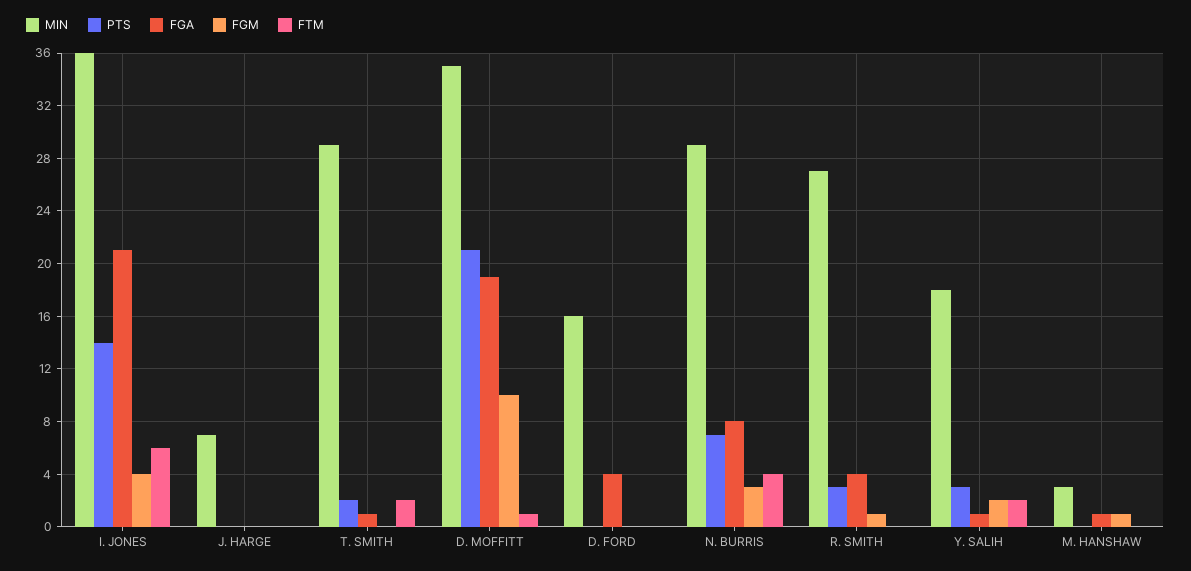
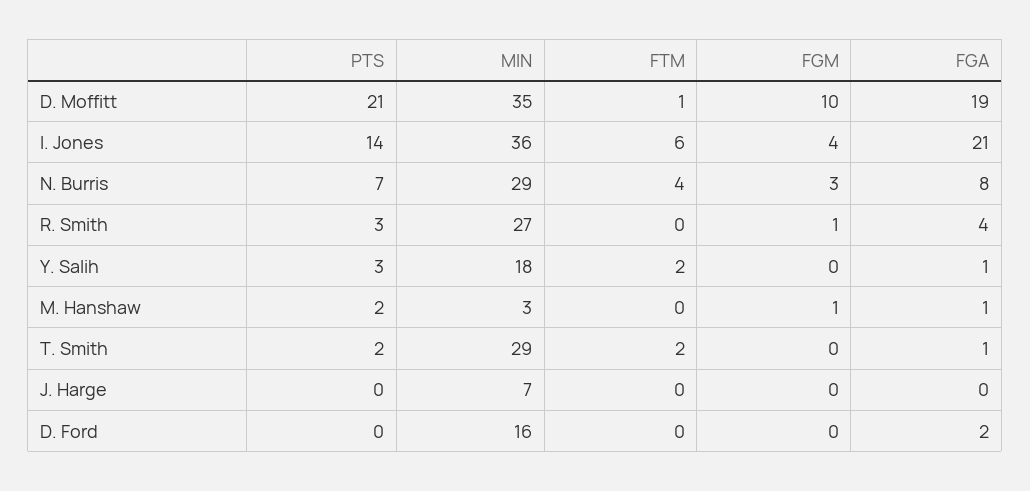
  {
    "MIN": {
      "I. JONES": 36,
      "J. HARGE": 7,
      "T. SMITH": 29,
      "D. MOFFITT": 35,
      "D. FORD": 16,
      "N. BURRIS": 29,
      "R. SMITH": 27,
      "Y. SALIH": 18,
      "M. HANSHAW": 3
    },
    "PTS": {
      "I. JONES": 14,
      "J. HARGE": 0,
      "T. SMITH": 2,
      "D. MOFFITT": 21,
      "D. FORD": 0,
      "N. BURRIS": 7,
      "R. SMITH": 3,
      "Y. SALIH": 3,
-     "M. HANSHAW": 0
+     "M. HANSHAW": 2
    },
    "FGA": {
      "I. JONES": 21,
      "J. HARGE": 0,
      "T. SMITH": 1,
      "D. MOFFITT": 19,
-     "D. FORD": 4,
+     "D. FORD": 2,
      "N. BURRIS": 8,
      "R. SMITH": 4,
      "Y. SALIH": 1,
      "M. HANSHAW": 1
    },
    "FGM": {
      "I. JONES": 4,
      "J. HARGE": 0,
      "T. SMITH": 0,
      "D. MOFFITT": 10,
      "D. FORD": 0,
      "N. BURRIS": 3,
      "R. SMITH": 1,
-     "Y. SALIH": 2,
+     "Y. SALIH": 0,
      "M. HANSHAW": 1
    },
    "FTM": {
      "I. JONES": 6,
      "J. HARGE": 0,
      "T. SMITH": 2,
      "D. MOFFITT": 1,
      "D. FORD": 0,
      "N. BURRIS": 4,
      "R. SMITH": 0,
      "Y. SALIH": 2,
      "M. HANSHAW": 0
    }
  }

